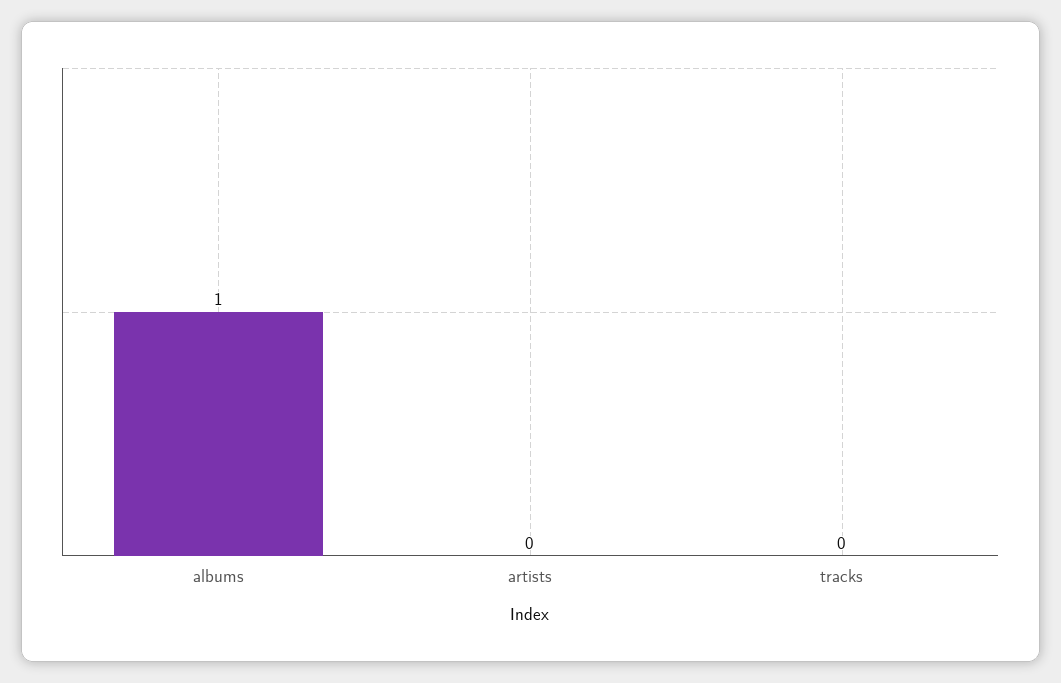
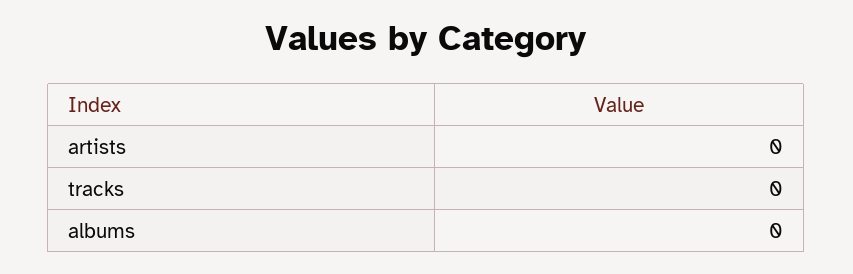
  {
-   "albums": 1,
+   "albums": 0,
    "artists": 0,
    "tracks": 0
  }

